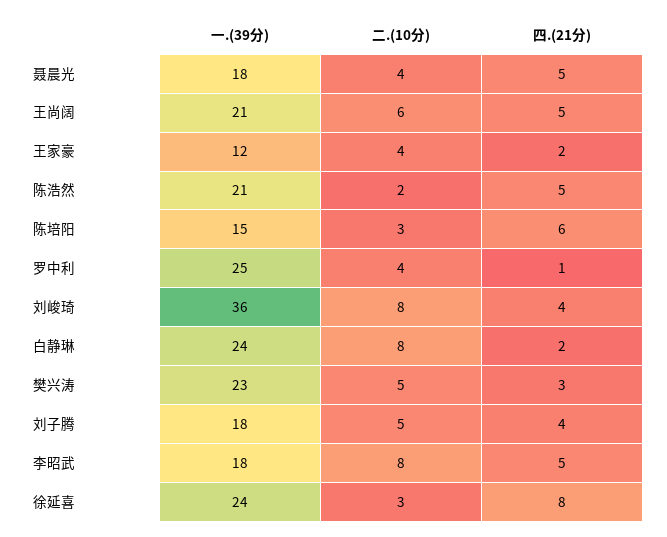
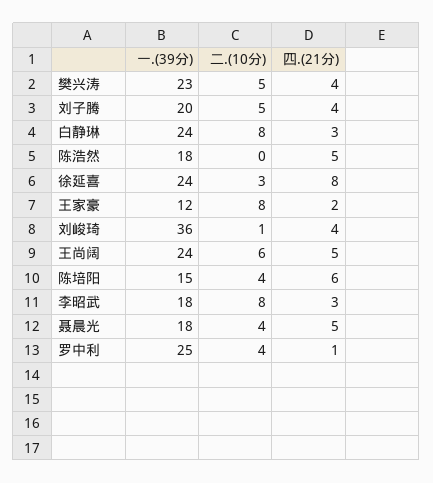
  {
    "一.(39分)": {
      "聂晨光": 18,
-     "王尚阔": 21,
+     "王尚阔": 24,
      "王家豪": 12,
-     "陈浩然": 21,
+     "陈浩然": 18,
      "陈培阳": 15,
      "罗中利": 25,
      "刘峻琦": 36,
      "白静琳": 24,
      "樊兴涛": 23,
-     "刘子腾": 18,
+     "刘子腾": 20,
      "李昭武": 18,
      "徐延喜": 24
    },
    "二.(10分)": {
      "聂晨光": 4,
      "王尚阔": 6,
-     "王家豪": 4,
+     "王家豪": 8,
-     "陈浩然": 2,
+     "陈浩然": 0,
-     "陈培阳": 3,
+     "陈培阳": 4,
      "罗中利": 4,
-     "刘峻琦": 8,
+     "刘峻琦": 1,
      "白静琳": 8,
      "樊兴涛": 5,
      "刘子腾": 5,
      "李昭武": 8,
      "徐延喜": 3
    },
    "四.(21分)": {
      "聂晨光": 5,
      "王尚阔": 5,
      "王家豪": 2,
      "陈浩然": 5,
      "陈培阳": 6,
      "罗中利": 1,
      "刘峻琦": 4,
-     "白静琳": 2,
+     "白静琳": 3,
-     "樊兴涛": 3,
+     "樊兴涛": 4,
      "刘子腾": 4,
-     "李昭武": 5,
+     "李昭武": 3,
      "徐延喜": 8
    }
  }

